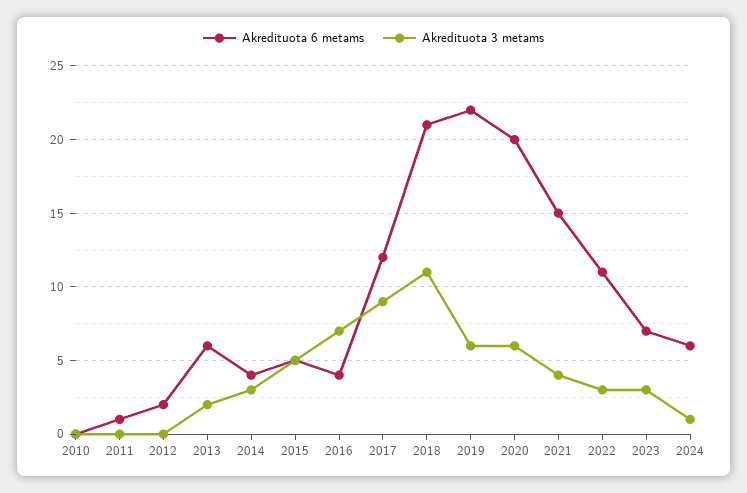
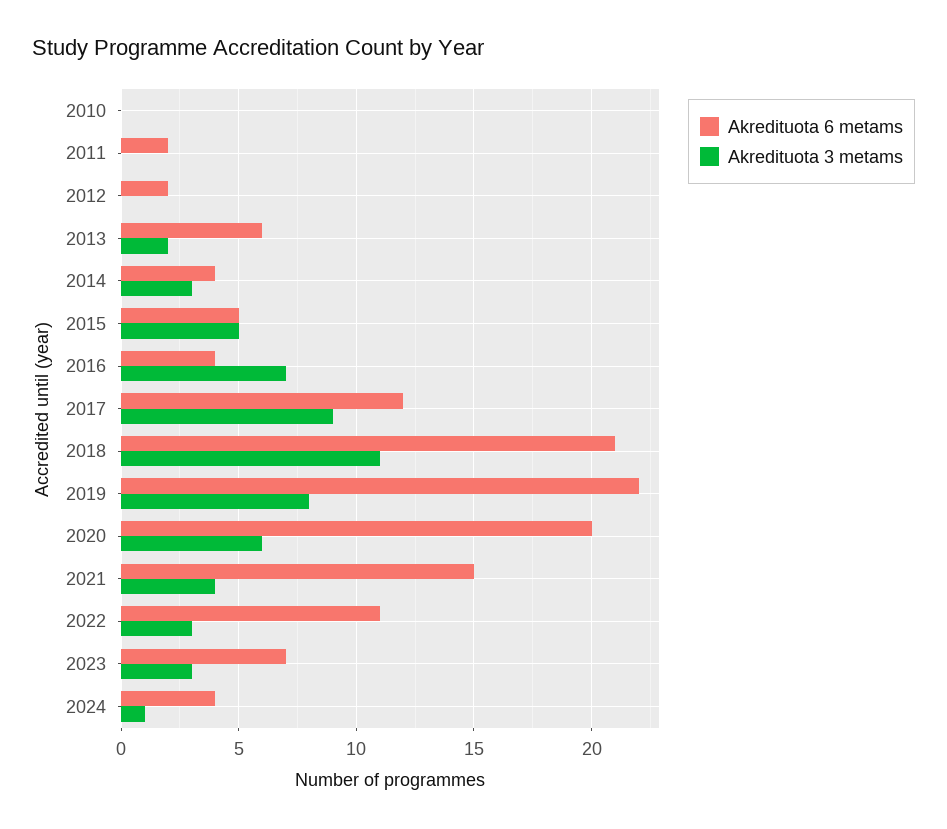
  {
    "Akredituota 6 metams": {
      "2010": 0,
-     "2011": 1,
+     "2011": 2,
      "2012": 2,
      "2013": 6,
      "2014": 4,
      "2015": 5,
      "2016": 4,
      "2017": 12,
      "2018": 21,
      "2019": 22,
      "2020": 20,
      "2021": 15,
      "2022": 11,
      "2023": 7,
-     "2024": 6
+     "2024": 4
    },
    "Akredituota 3 metams": {
      "2010": 0,
      "2011": 0,
      "2012": 0,
      "2013": 2,
      "2014": 3,
      "2015": 5,
      "2016": 7,
      "2017": 9,
      "2018": 11,
-     "2019": 6,
+     "2019": 8,
      "2020": 6,
      "2021": 4,
      "2022": 3,
      "2023": 3,
      "2024": 1
    }
  }

